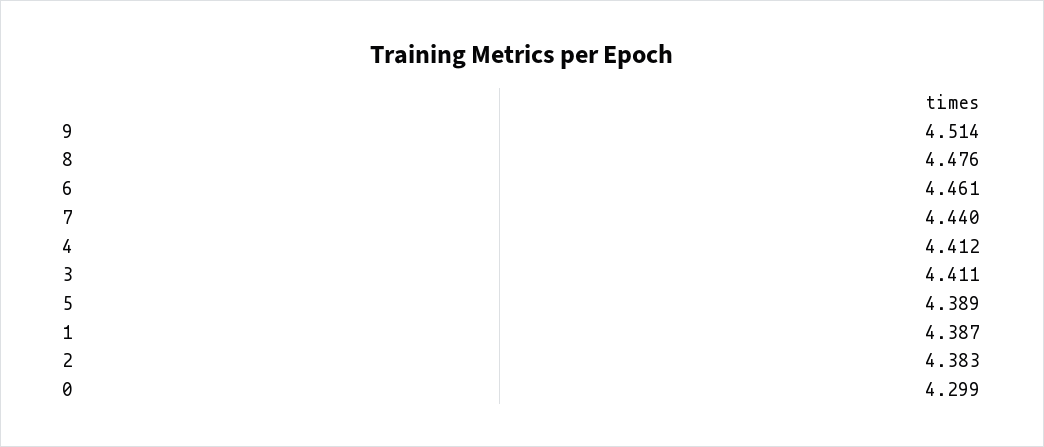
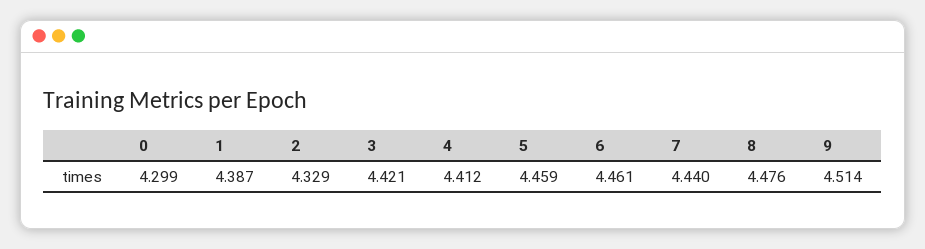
  {
    "9": 4.514,
    "8": 4.476,
    "6": 4.461,
    "7": 4.44,
    "4": 4.412,
-   "3": 4.411,
+   "3": 4.421,
-   "5": 4.389,
+   "5": 4.459,
    "1": 4.387,
-   "2": 4.383,
+   "2": 4.329,
    "0": 4.299
  }

